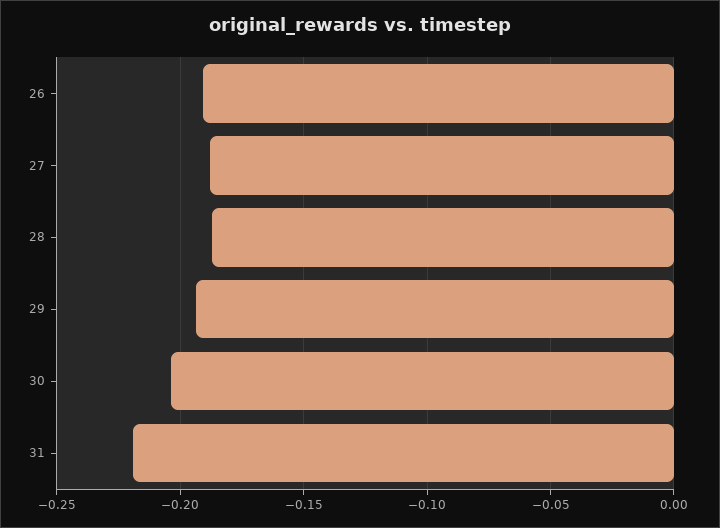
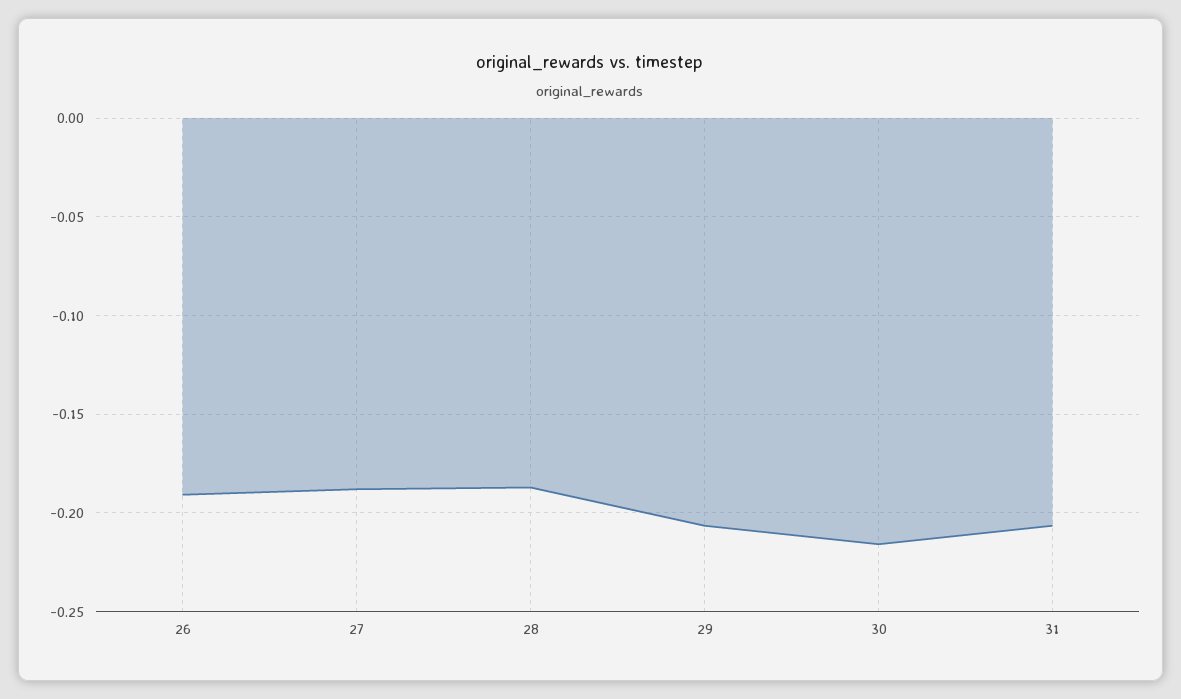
  {
    "26": -0.19,
    "27": -0.19,
    "28": -0.185,
-   "29": -0.195,
+   "29": -0.205,
-   "30": -0.205,
+   "30": -0.215,
-   "31": -0.22
+   "31": -0.205
  }

